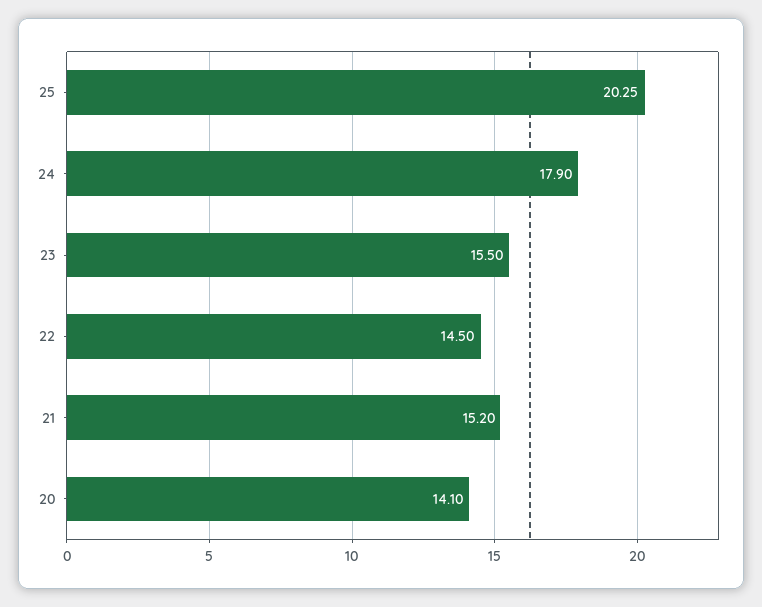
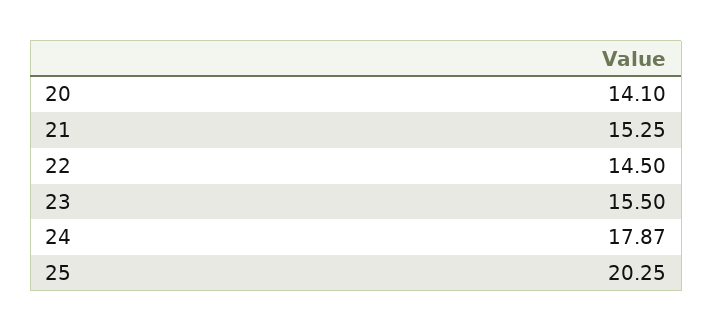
  {
    "25": 20.25,
-   "24": 17.9,
+   "24": 17.87,
    "23": 15.5,
    "22": 14.5,
-   "21": 15.2,
+   "21": 15.25,
    "20": 14.1
  }

